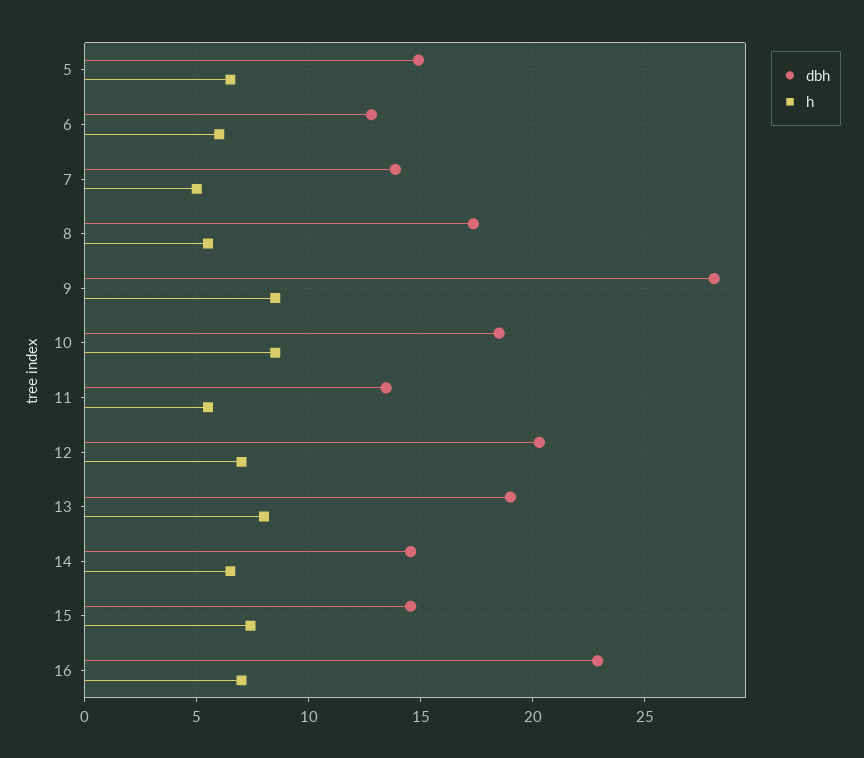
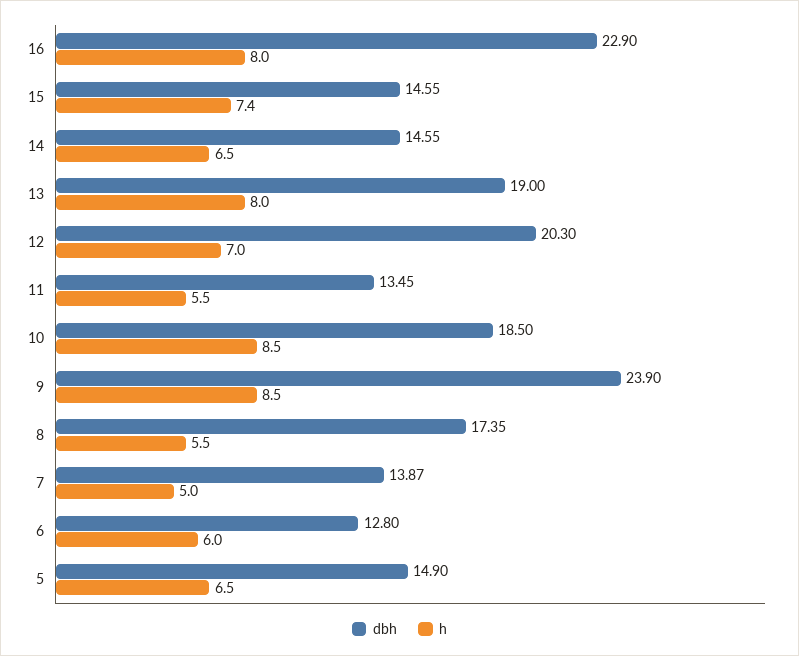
  {
    "dbh": {
      "5": 14.9,
      "6": 12.8,
      "7": 13.87,
      "8": 17.35,
-     "9": 28,
+     "9": 23.9,
      "10": 18.5,
      "11": 13.45,
      "12": 20.3,
      "13": 19,
      "14": 14.55,
      "15": 14.55,
      "16": 22.9
    },
    "h": {
      "5": 6.5,
      "6": 6,
      "7": 5,
      "8": 5.5,
      "9": 8.5,
      "10": 8.5,
      "11": 5.5,
      "12": 7,
      "13": 8,
      "14": 6.5,
      "15": 7.4,
-     "16": 7
+     "16": 8
    }
  }

